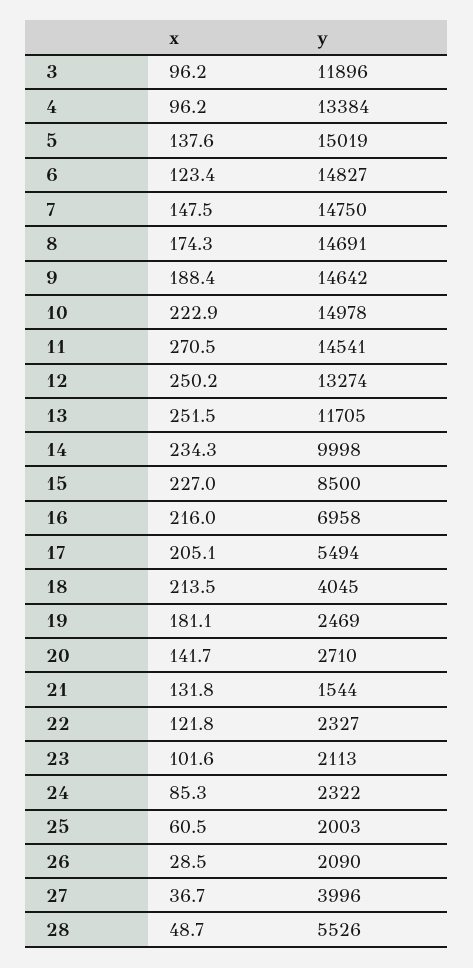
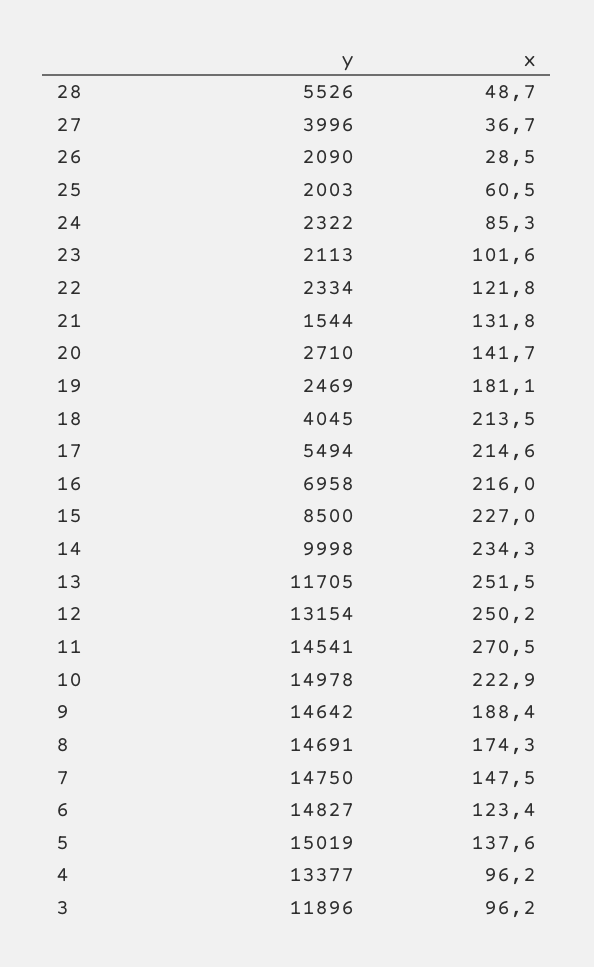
  {
    "x": {
      "3": 96.2,
      "4": 96.2,
      "5": 137.6,
      "6": 123.4,
      "7": 147.5,
      "8": 174.3,
      "9": 188.4,
      "10": 222.9,
      "11": 270.5,
      "12": 250.2,
      "13": 251.5,
      "14": 234.3,
      "15": 227,
      "16": 216,
-     "17": 205.1,
+     "17": 214.6,
      "18": 213.5,
      "19": 181.1,
      "20": 141.7,
      "21": 131.8,
      "22": 121.8,
      "23": 101.6,
      "24": 85.3,
      "25": 60.5,
      "26": 28.5,
      "27": 36.7,
      "28": 48.7
    },
    "y": {
      "3": 11896,
-     "4": 13384,
+     "4": 13377,
      "5": 15019,
      "6": 14827,
      "7": 14750,
      "8": 14691,
      "9": 14642,
      "10": 14978,
      "11": 14541,
-     "12": 13274,
+     "12": 13154,
      "13": 11705,
      "14": 9998,
      "15": 8500,
      "16": 6958,
      "17": 5494,
      "18": 4045,
      "19": 2469,
      "20": 2710,
      "21": 1544,
-     "22": 2327,
+     "22": 2334,
      "23": 2113,
      "24": 2322,
      "25": 2003,
      "26": 2090,
      "27": 3996,
      "28": 5526
    }
  }

